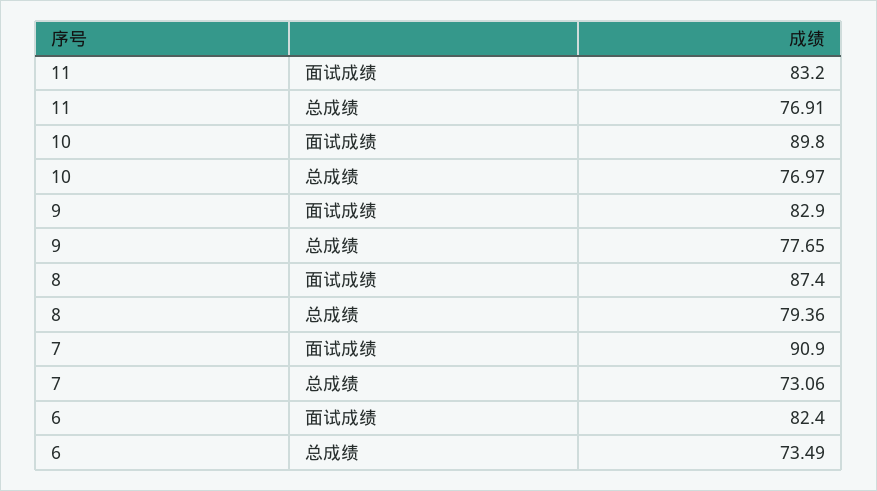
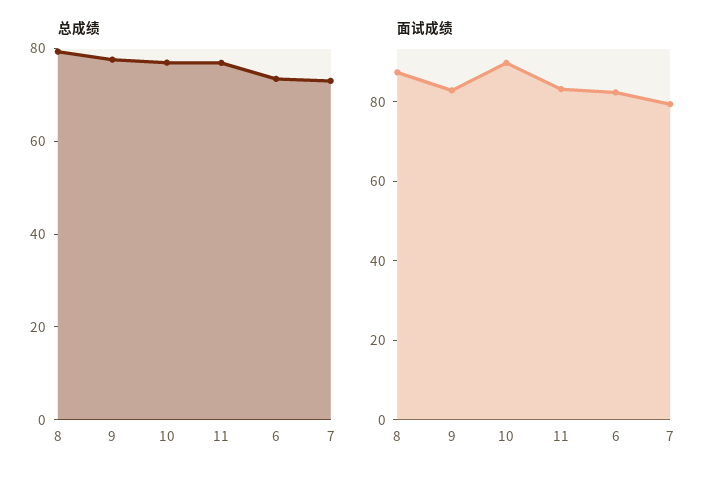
  {
    "面试成绩": {
      "11": 83.2,
      "10": 89.8,
      "9": 82.9,
      "8": 87.4,
-     "7": 90.9,
+     "7": 80,
      "6": 82.4
    },
    "总成绩": {
      "11": 76.91,
      "10": 76.97,
      "9": 77.65,
      "8": 79.36,
      "7": 73.06,
      "6": 73.49
    }
  }

